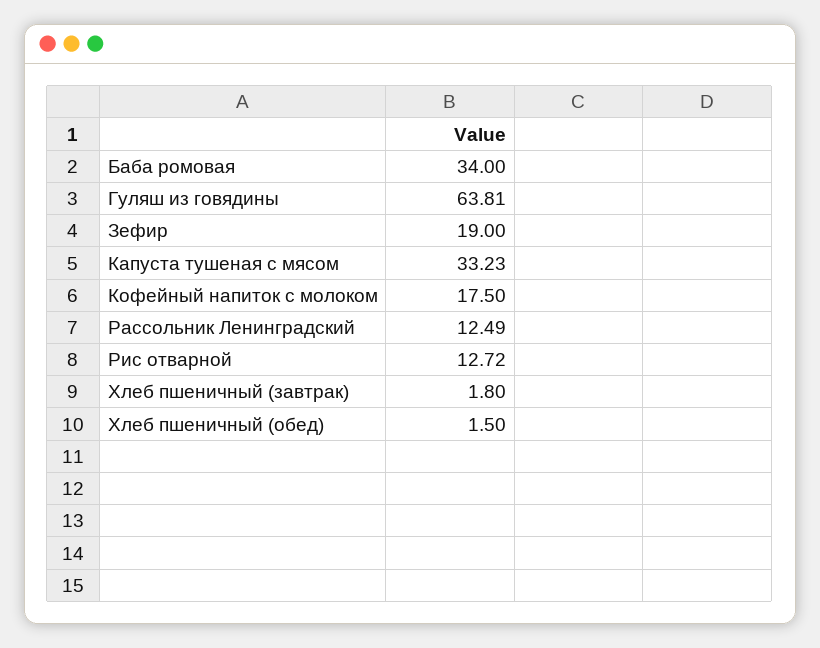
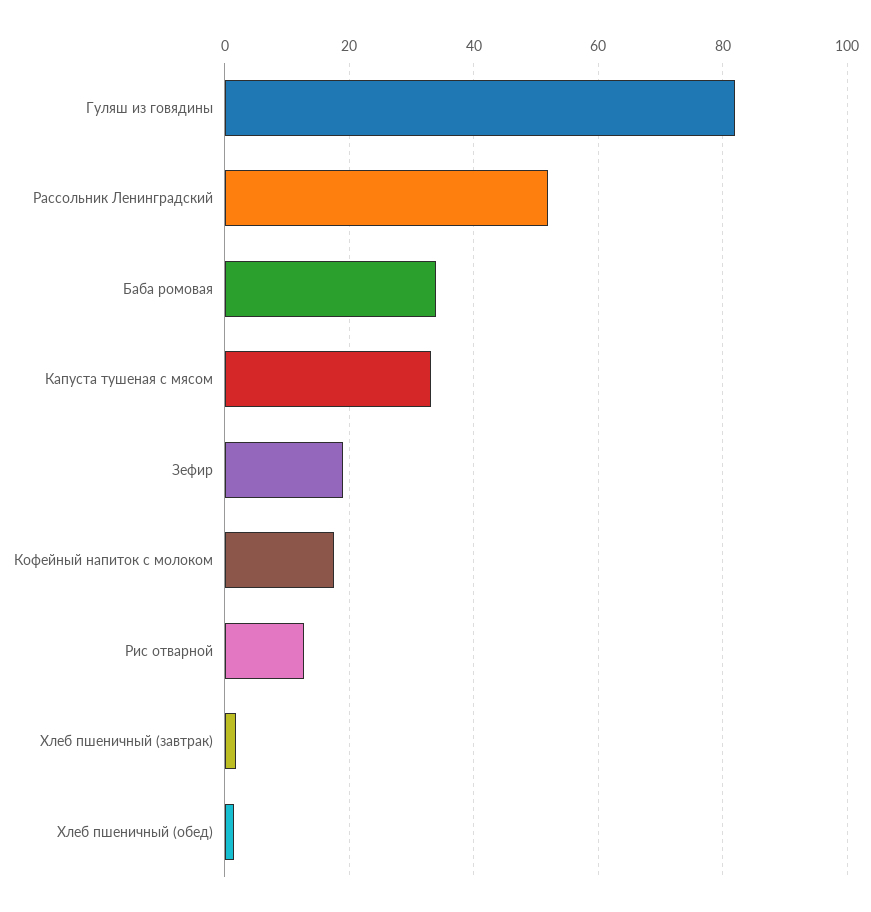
  {
    "Баба ромовая": 34,
-   "Гуляш из говядины": 63.81,
+   "Гуляш из говядины": 82,
    "Зефир": 19,
    "Капуста тушеная с мясом": 33.23,
    "Кофейный напиток с молоком": 17.5,
-   "Рассольник Ленинградский": 12.49,
+   "Рассольник Ленинградский": 52,
    "Рис отварной": 12.72,
    "Хлеб пшеничный (завтрак)": 1.8,
    "Хлеб пшеничный (обед)": 1.5
  }

